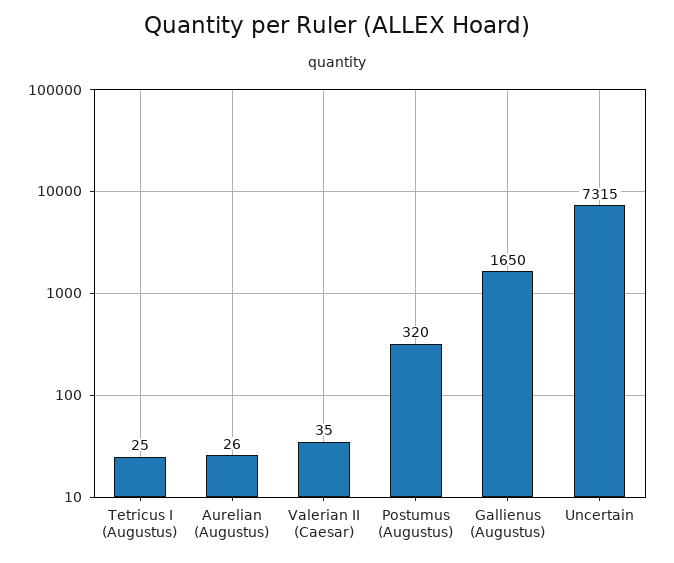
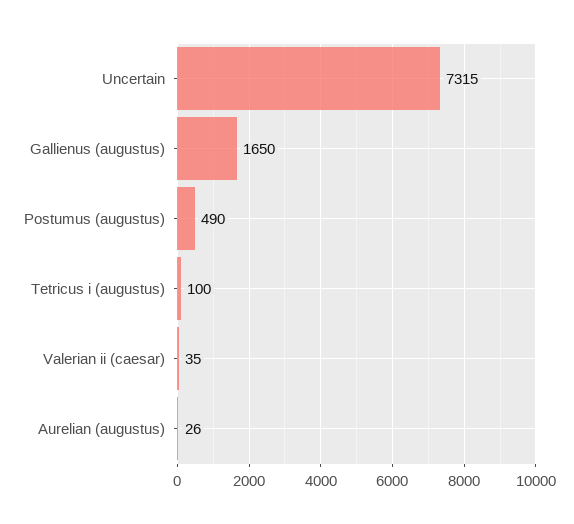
  {
-   "Tetricus I (Augustus)": 25,
+   "Tetricus I (Augustus)": 100,
    "Aurelian (Augustus)": 26,
    "Valerian II (Caesar)": 35,
-   "Postumus (Augustus)": 320,
+   "Postumus (Augustus)": 490,
    "Gallienus (Augustus)": 1650,
    "Uncertain": 7315
  }

